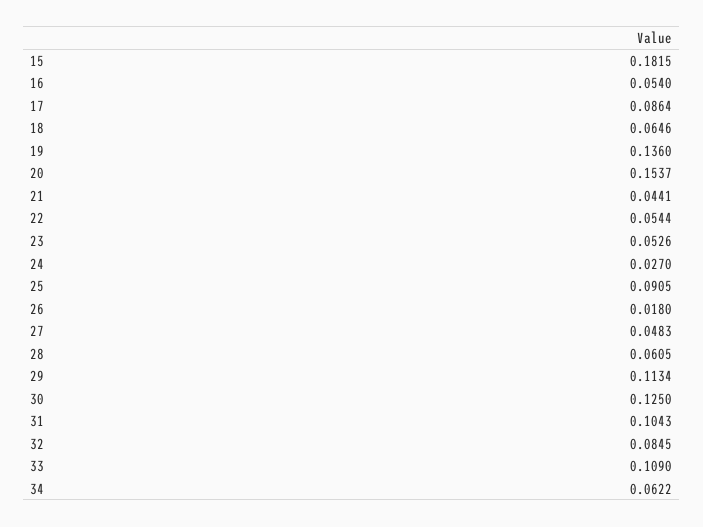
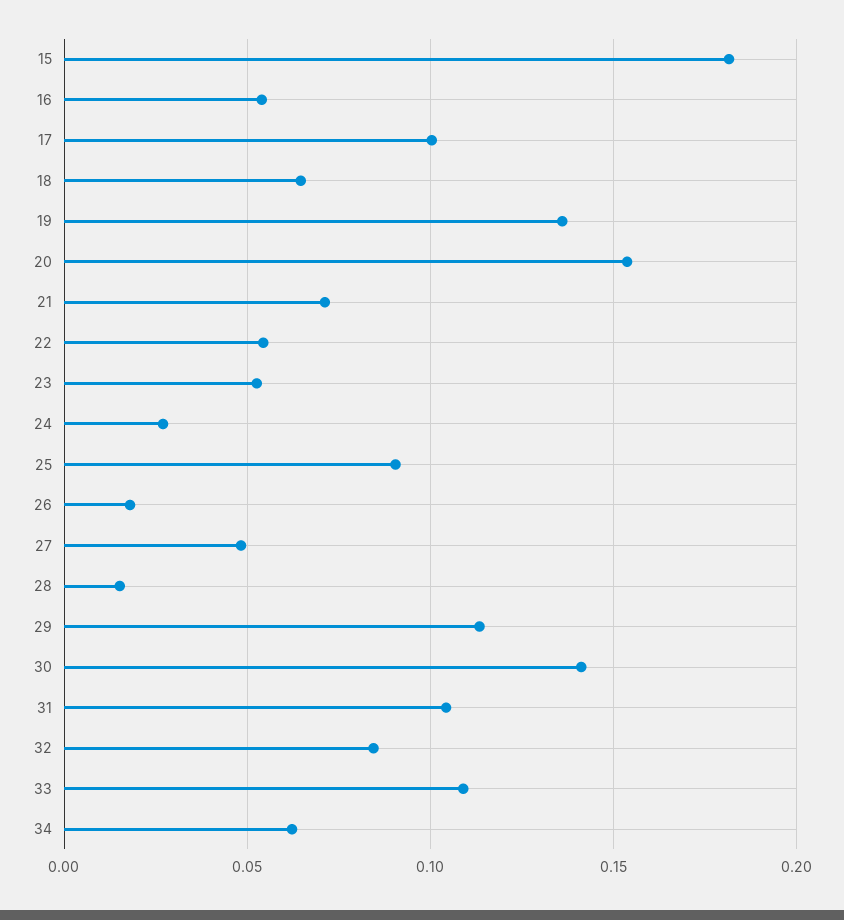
  {
    "15": 0.1815,
    "16": 0.054,
-   "17": 0.0864,
+   "17": 0.1,
    "18": 0.0646,
    "19": 0.136,
    "20": 0.1537,
-   "21": 0.0441,
+   "21": 0.07,
    "22": 0.0544,
    "23": 0.0526,
    "24": 0.027,
    "25": 0.0905,
    "26": 0.018,
    "27": 0.0483,
-   "28": 0.0605,
+   "28": 0.015,
    "29": 0.1134,
-   "30": 0.125,
+   "30": 0.14,
    "31": 0.1043,
    "32": 0.0845,
    "33": 0.109,
    "34": 0.0622
  }

